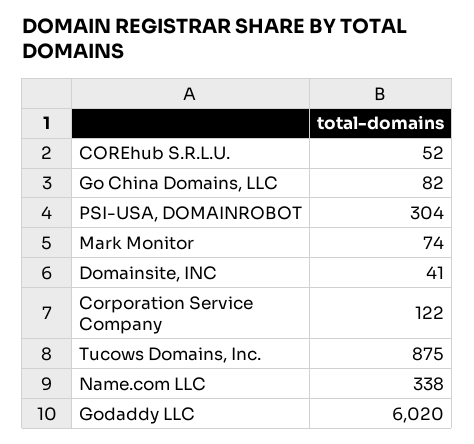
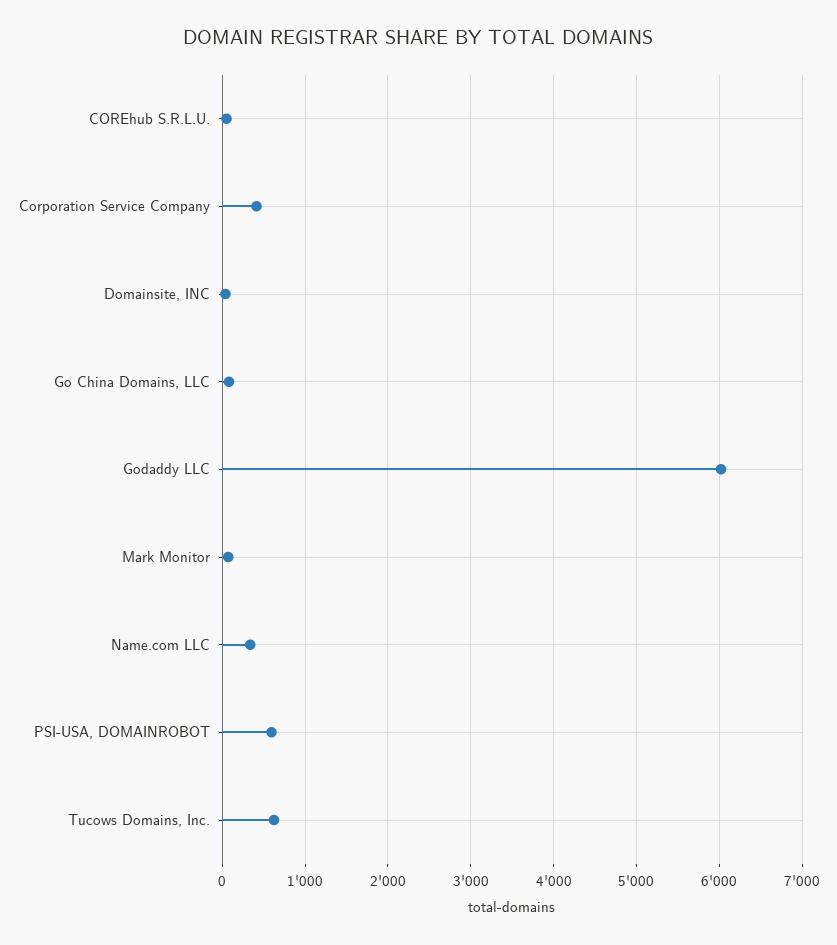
  {
    "COREhub S.R.L.U.": 52,
    "Go China Domains, LLC": 82,
-   "PSI-USA, DOMAINROBOT": 304,
+   "PSI-USA, DOMAINROBOT": 600,
    "Mark Monitor": 74,
    "Domainsite, INC": 41,
-   "Corporation Service Company": 122,
+   "Corporation Service Company": 400,
-   "Tucows Domains, Inc.": 875,
+   "Tucows Domains, Inc.": 600,
    "Name.com LLC": 338,
    "Godaddy LLC": 6020
  }

